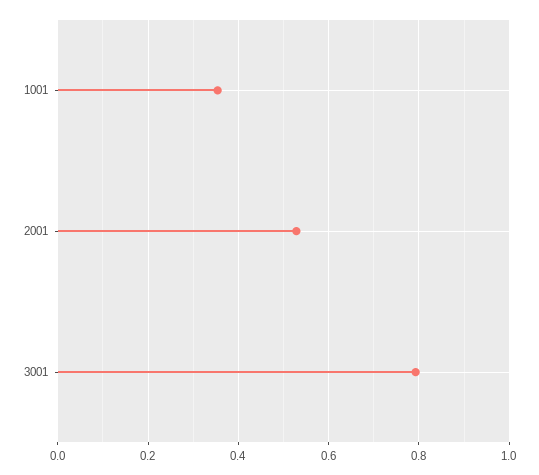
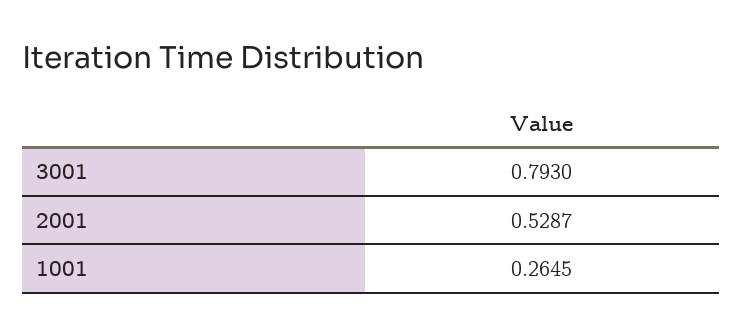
  {
-   "1001": 0.36,
+   "1001": 0.2645,
    "2001": 0.5287,
    "3001": 0.793
  }

